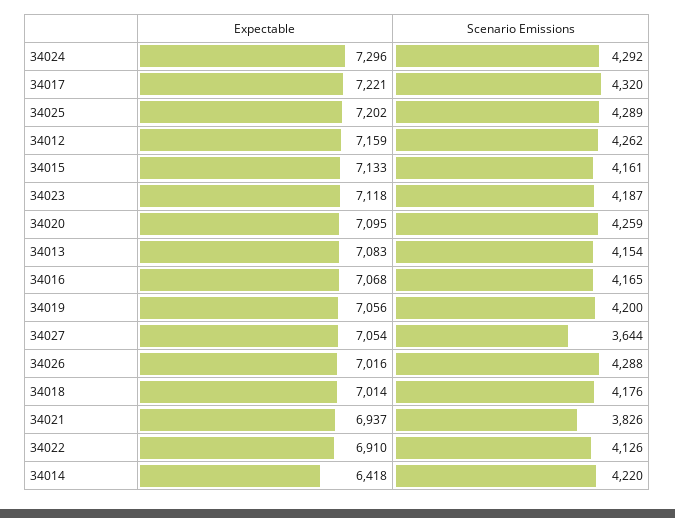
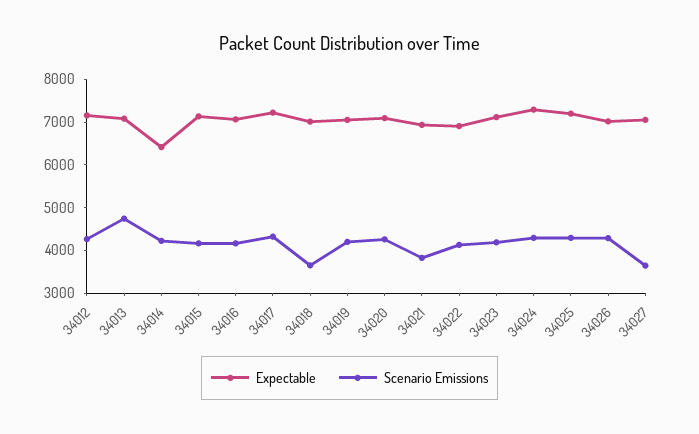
  {
    "Expectable": {
      "34024": 7296,
      "34017": 7221,
      "34025": 7202,
      "34012": 7159,
      "34015": 7133,
      "34023": 7118,
      "34020": 7095,
      "34013": 7083,
      "34016": 7068,
      "34019": 7056,
      "34027": 7054,
      "34026": 7016,
      "34018": 7014,
      "34021": 6937,
      "34022": 6910,
      "34014": 6418
    },
    "Scenario Emissions": {
      "34024": 4292,
      "34017": 4320,
      "34025": 4289,
      "34012": 4262,
      "34015": 4161,
      "34023": 4187,
      "34020": 4259,
-     "34013": 4154,
+     "34013": 4800,
      "34016": 4165,
      "34019": 4200,
      "34027": 3644,
      "34026": 4288,
-     "34018": 4176,
+     "34018": 3600,
      "34021": 3826,
      "34022": 4126,
      "34014": 4220
    }
  }

